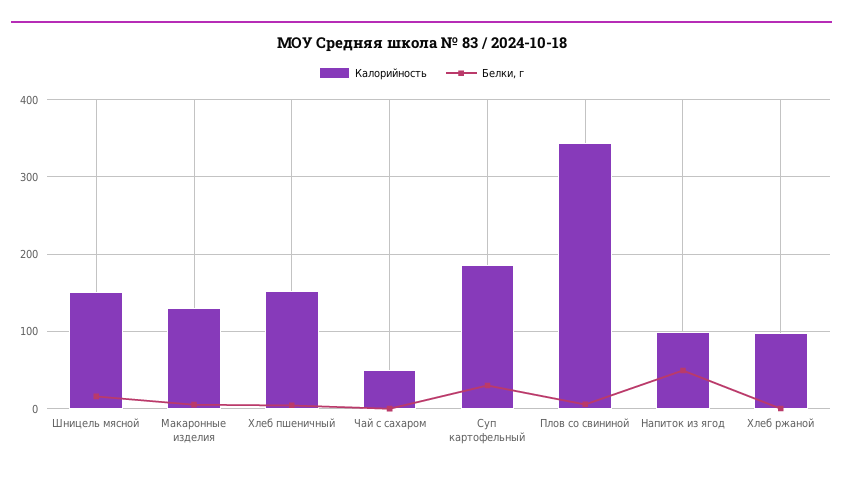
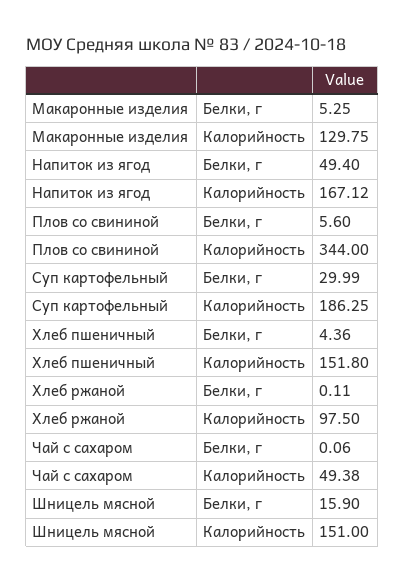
  {
    "Калорийность": {
      "Шницель мясной": 151,
      "Макаронные изделия": 129.75,
      "Хлеб пшеничный": 151.8,
      "Чай с сахаром": 49.38,
      "Суп картофельный": 186.25,
      "Плов со свининой": 344,
-     "Напиток из ягод": 100,
+     "Напиток из ягод": 167.12,
      "Хлеб ржаной": 97.5
    },
    "Белки, г": {
      "Шницель мясной": 15.9,
      "Макаронные изделия": 5.25,
      "Хлеб пшеничный": 4.36,
      "Чай с сахаром": 0.06,
      "Суп картофельный": 29.99,
      "Плов со свининой": 5.6,
      "Напиток из ягод": 49.4,
      "Хлеб ржаной": 0.11
    }
  }

